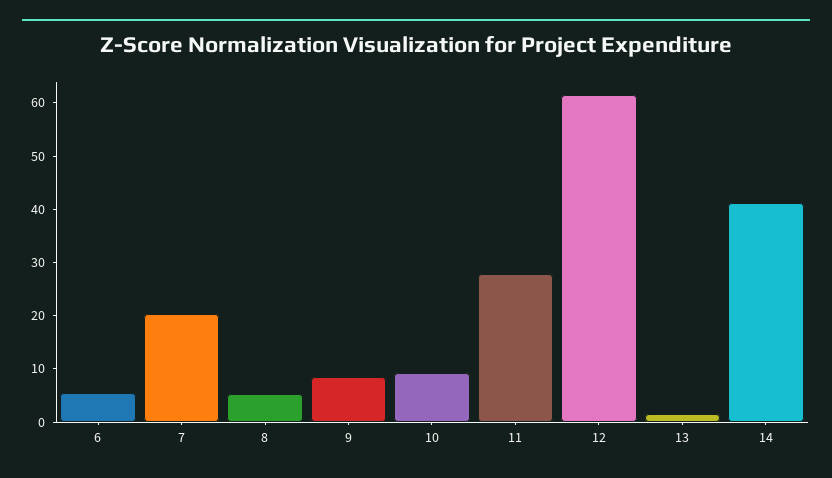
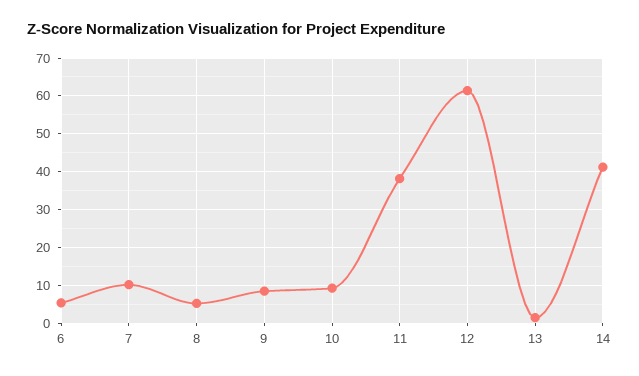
  {
    "6": 6,
-   "7": 20,
+   "7": 10,
    "8": 6,
    "9": 8,
    "10": 10,
-   "11": 28,
+   "11": 38,
    "12": 62,
    "13": 2,
    "14": 42
  }

